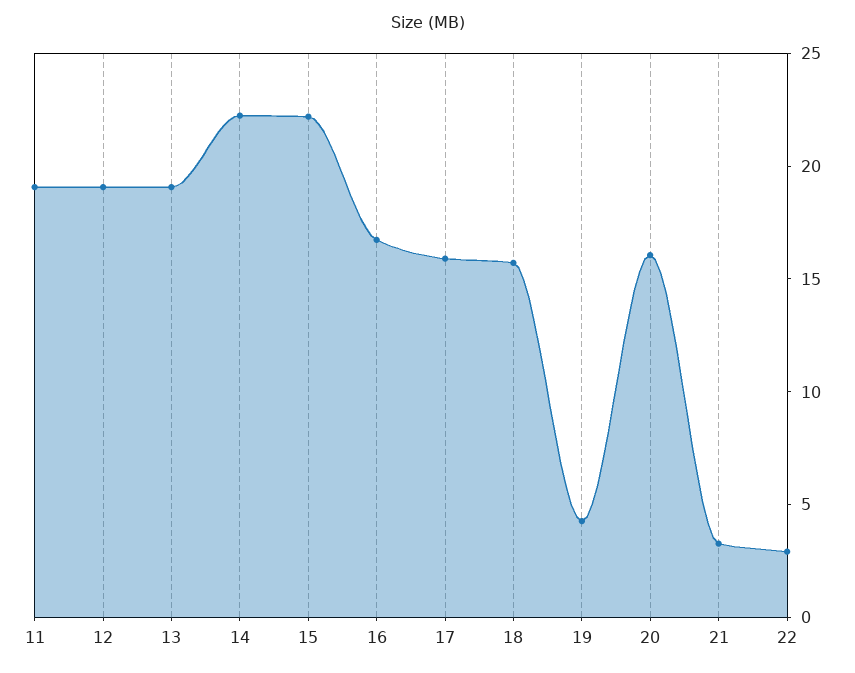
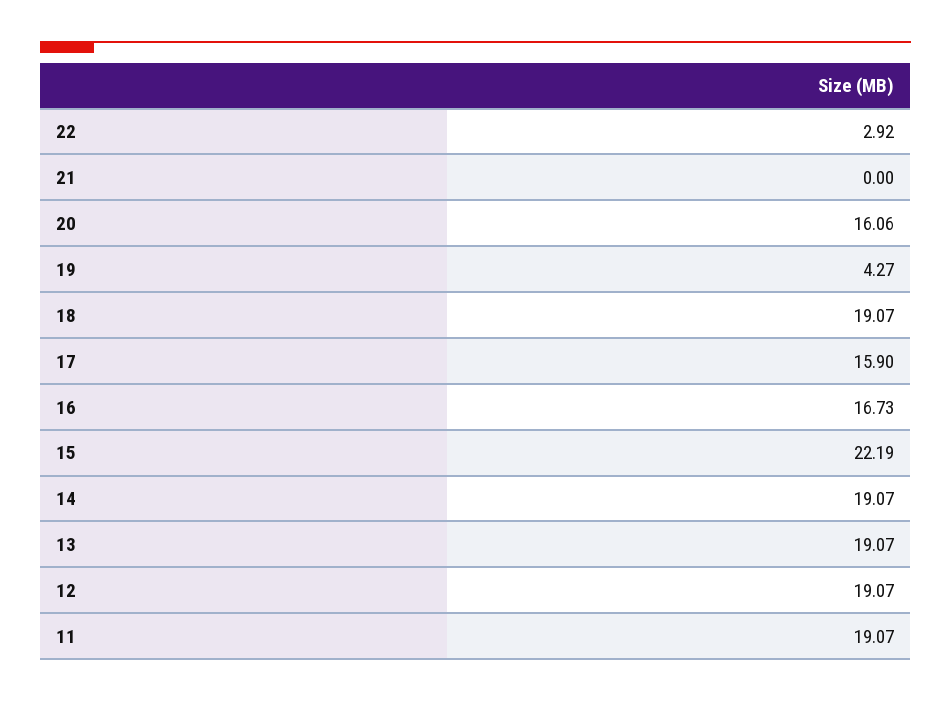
  {
    "11": 19.07,
    "12": 19.07,
    "13": 19.07,
-   "14": 22,
+   "14": 19.07,
    "15": 22.19,
    "16": 16.73,
    "17": 15.9,
-   "18": 16,
+   "18": 19.07,
    "19": 4.27,
    "20": 16.06,
-   "21": 3,
+   "21": 0,
    "22": 2.92
  }

